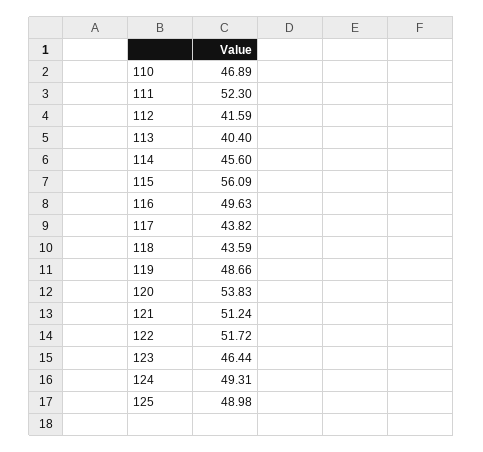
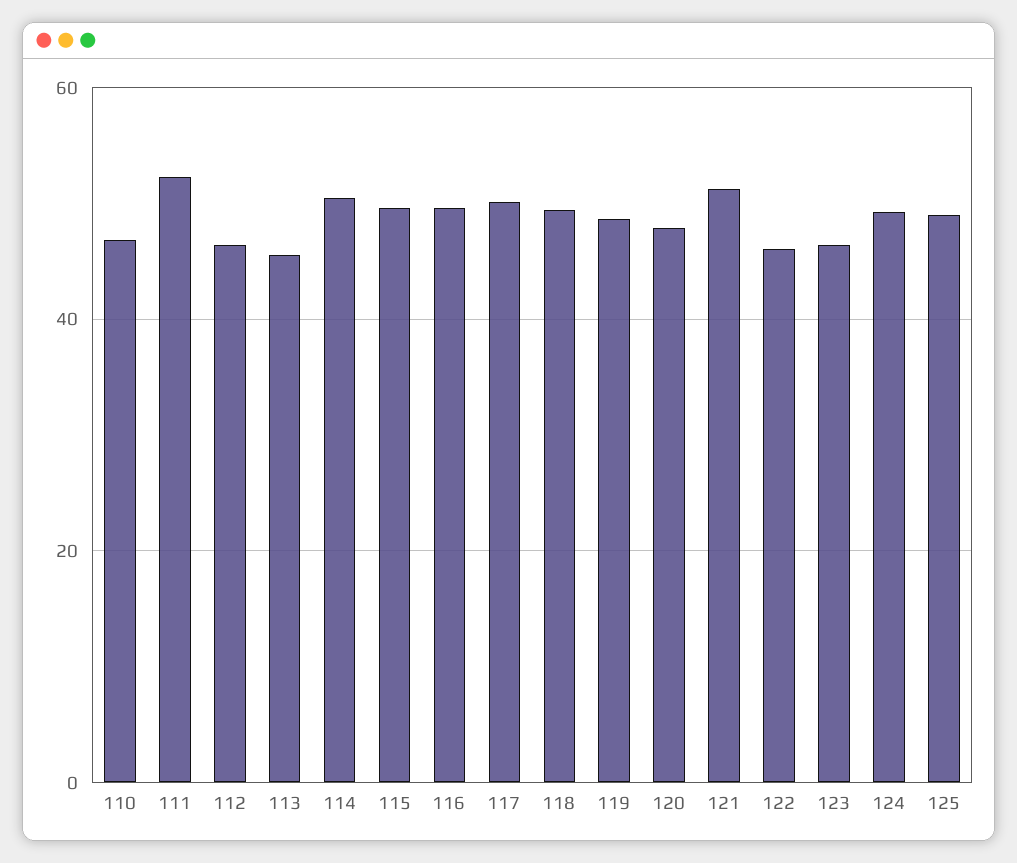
  {
    "110": 46.89,
    "111": 52.3,
-   "112": 41.59,
+   "112": 46,
-   "113": 40.4,
+   "113": 46,
-   "114": 45.6,
+   "114": 50,
-   "115": 56.09,
+   "115": 50,
    "116": 49.63,
-   "117": 43.82,
+   "117": 50,
-   "118": 43.59,
+   "118": 50,
    "119": 48.66,
-   "120": 53.83,
+   "120": 48,
    "121": 51.24,
-   "122": 51.72,
+   "122": 46,
    "123": 46.44,
    "124": 49.31,
    "125": 48.98
  }

